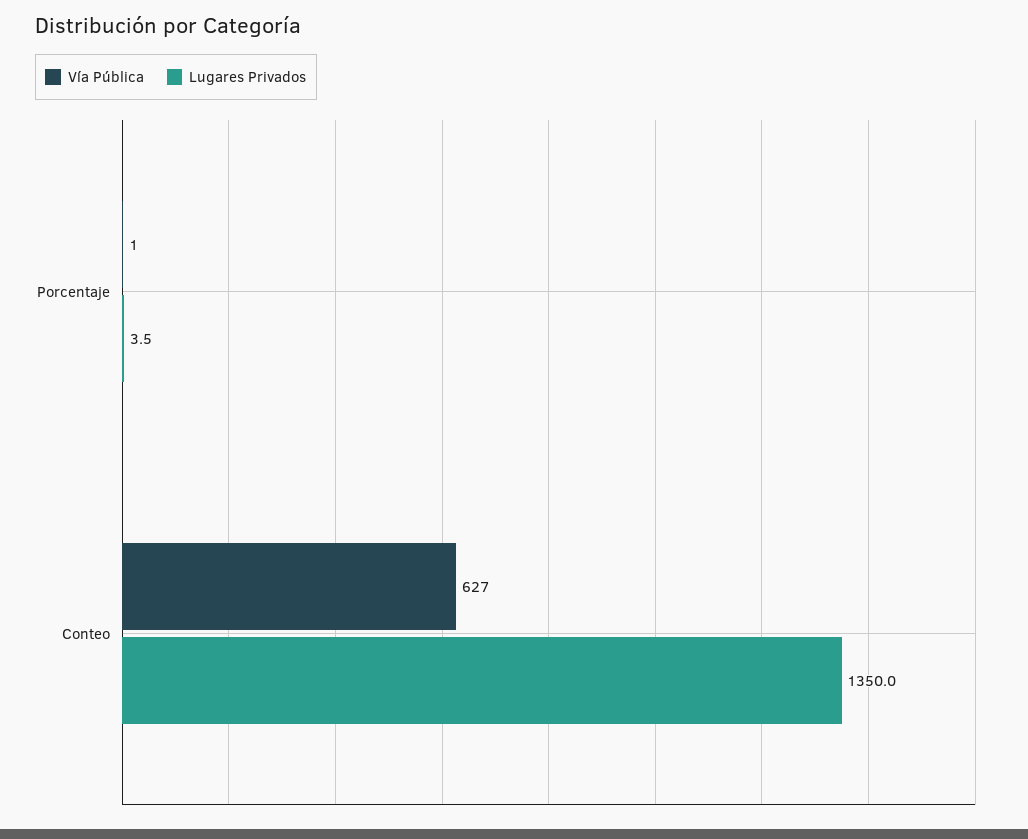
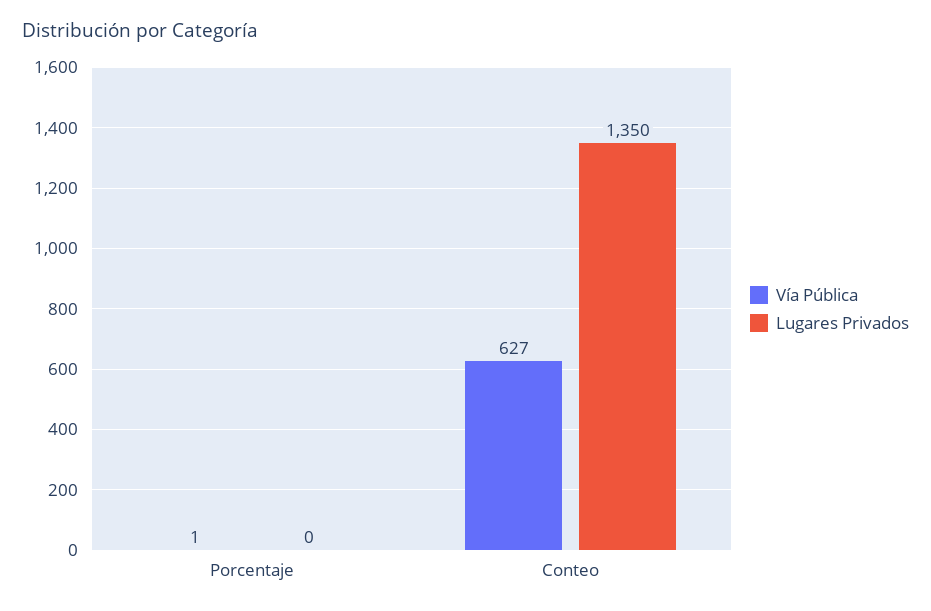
  {
    "Vía Pública": {
      "Porcentaje": 1,
      "Conteo": 627
    },
    "Lugares Privados": {
-     "Porcentaje": 3.5,
+     "Porcentaje": 0,
      "Conteo": 1350
    }
  }

